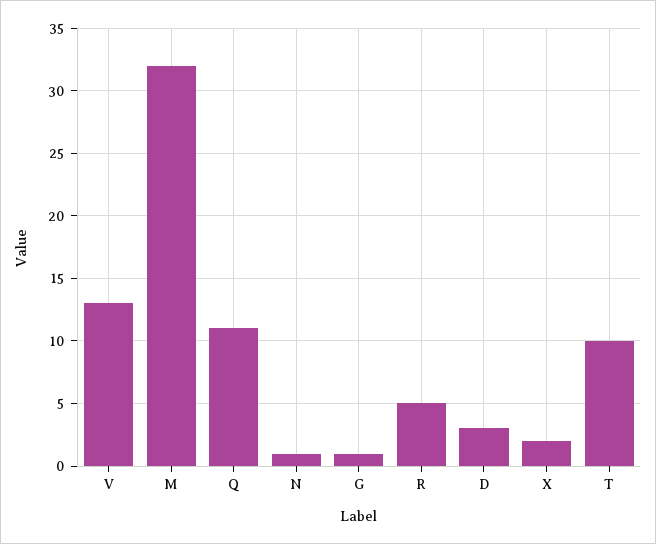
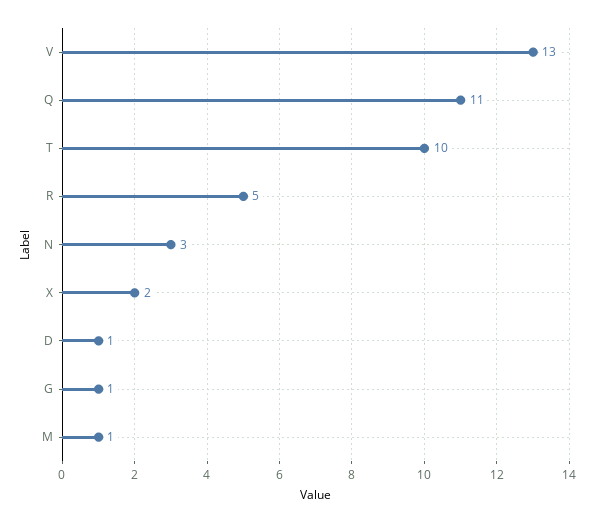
  {
    "V": 13,
-   "M": 32,
+   "M": 1,
    "Q": 11,
-   "N": 1,
+   "N": 3,
    "G": 1,
    "R": 5,
-   "D": 3,
+   "D": 1,
    "X": 2,
    "T": 10
  }

